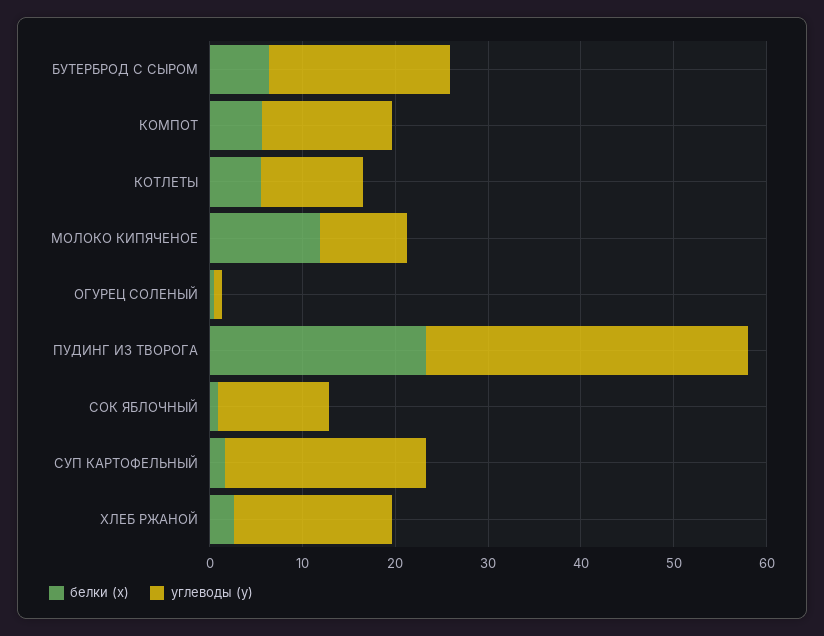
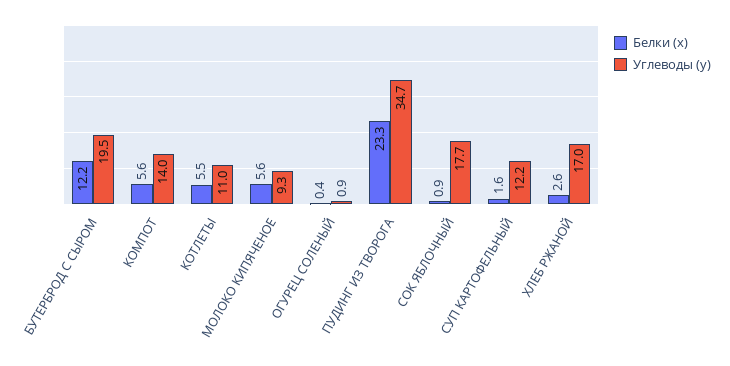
  {
    "белки (x)": {
-     "БУТЕРБРОД С СЫРОМ": 6,
+     "БУТЕРБРОД С СЫРОМ": 12.2,
      "КОМПОТ": 5.6,
      "КОТЛЕТЫ": 5.5,
-     "МОЛОКО КИПЯЧЕНОЕ": 12,
+     "МОЛОКО КИПЯЧЕНОЕ": 5.6,
      "ОГУРЕЦ СОЛЕНЫЙ": 0.4,
      "ПУДИНГ ИЗ ТВОРОГА": 23.3,
      "СОК ЯБЛОЧНЫЙ": 0.9,
      "СУП КАРТОФЕЛЬНЫЙ": 1.6,
      "ХЛЕБ РЖАНОЙ": 2.6
    },
    "углеводы (y)": {
      "БУТЕРБРОД С СЫРОМ": 19.5,
      "КОМПОТ": 14,
      "КОТЛЕТЫ": 11,
      "МОЛОКО КИПЯЧЕНОЕ": 9.3,
      "ОГУРЕЦ СОЛЕНЫЙ": 0.9,
      "ПУДИНГ ИЗ ТВОРОГА": 34.7,
-     "СОК ЯБЛОЧНЫЙ": 12,
+     "СОК ЯБЛОЧНЫЙ": 17.7,
-     "СУП КАРТОФЕЛЬНЫЙ": 22,
+     "СУП КАРТОФЕЛЬНЫЙ": 12.2,
      "ХЛЕБ РЖАНОЙ": 17
    }
  }

